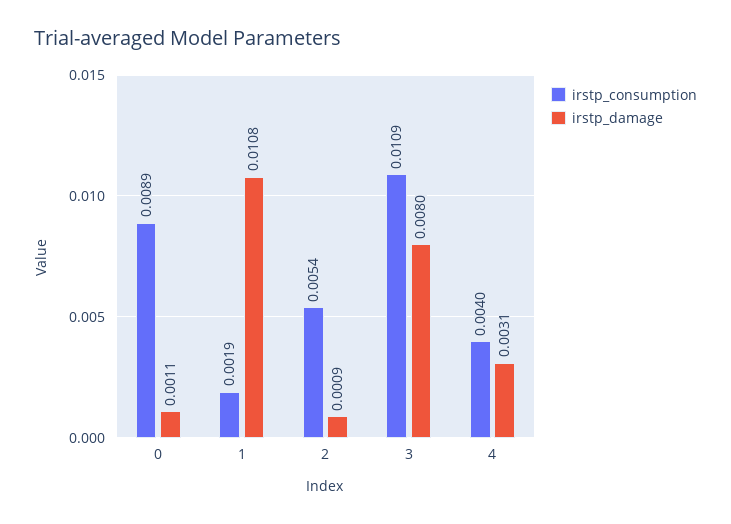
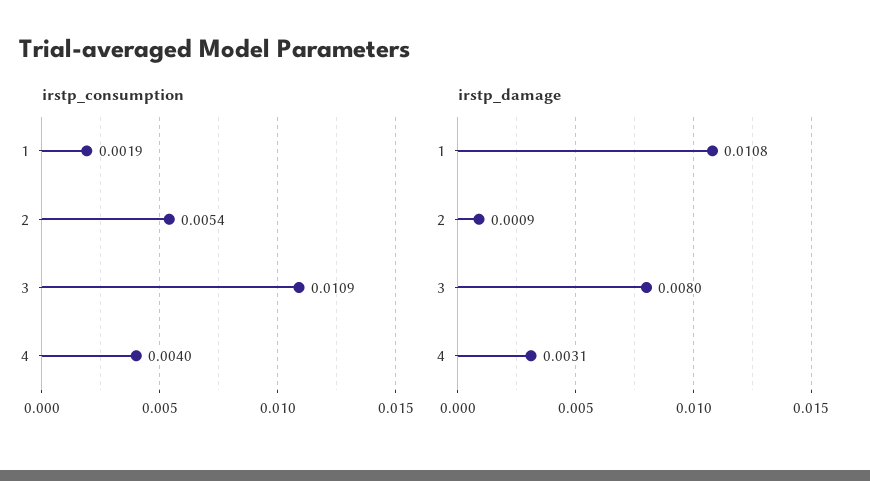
  {
    "irstp_consumption": {
-     "0": 0.0089,
      "1": 0.0019,
      "2": 0.0054,
      "3": 0.0109,
      "4": 0.004
    },
    "irstp_damage": {
-     "0": 0.0011,
      "1": 0.0108,
      "2": 0.0009,
      "3": 0.008,
      "4": 0.0031
    }
  }

